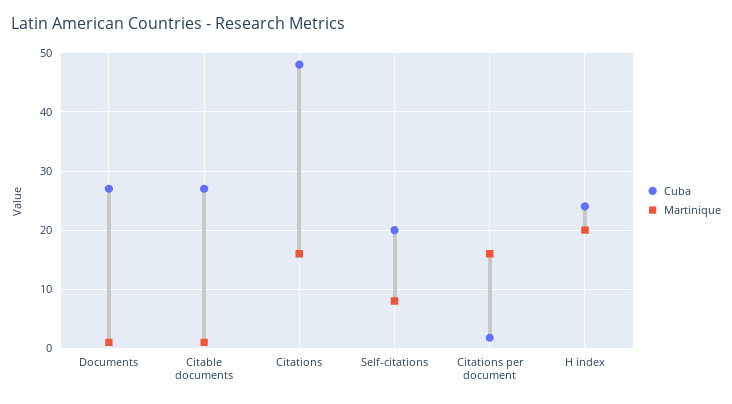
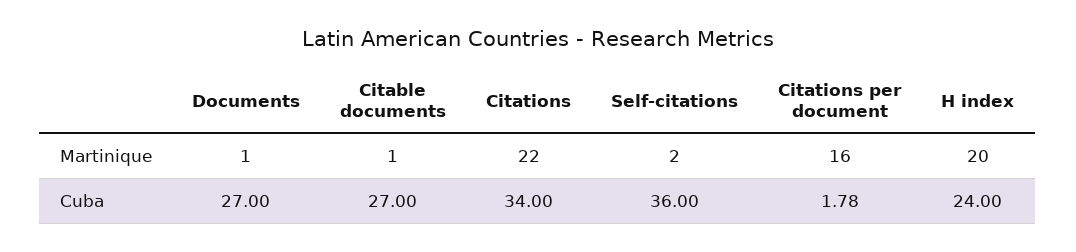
  {
    "Cuba": {
      "Documents": 27,
      "Citable documents": 27,
-     "Citations": 48,
+     "Citations": 34,
-     "Self-citations": 20,
+     "Self-citations": 36,
      "Citations per document": 1.78,
      "H index": 24
    },
    "Martinique": {
      "Documents": 1,
      "Citable documents": 1,
-     "Citations": 16,
+     "Citations": 22,
-     "Self-citations": 8,
+     "Self-citations": 2,
      "Citations per document": 16,
      "H index": 20
    }
  }

